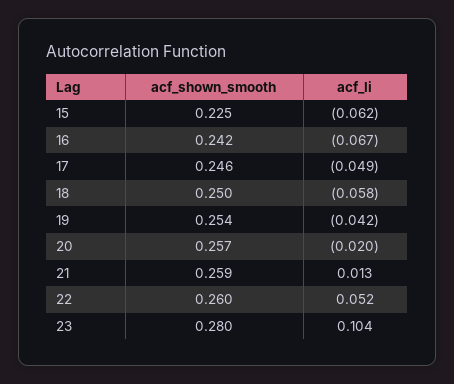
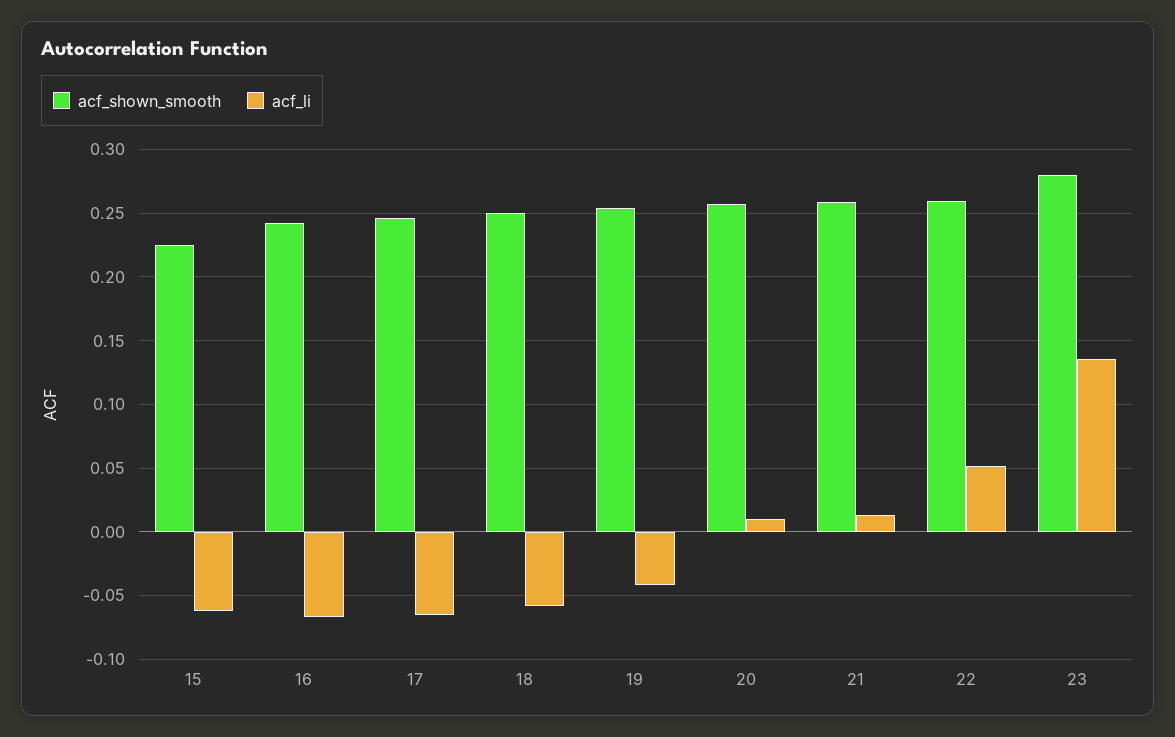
  {
    "acf_shown_smooth": {
      "15": 0.225,
      "16": 0.242,
      "17": 0.246,
      "18": 0.25,
      "19": 0.254,
      "20": 0.257,
      "21": 0.259,
      "22": 0.26,
      "23": 0.28
    },
    "acf_li": {
      "15": -0.062,
      "16": -0.067,
-     "17": -0.049,
+     "17": -0.065,
      "18": -0.058,
      "19": -0.042,
-     "20": -0.02,
+     "20": 0.01,
      "21": 0.013,
      "22": 0.052,
-     "23": 0.104
+     "23": 0.135
    }
  }

